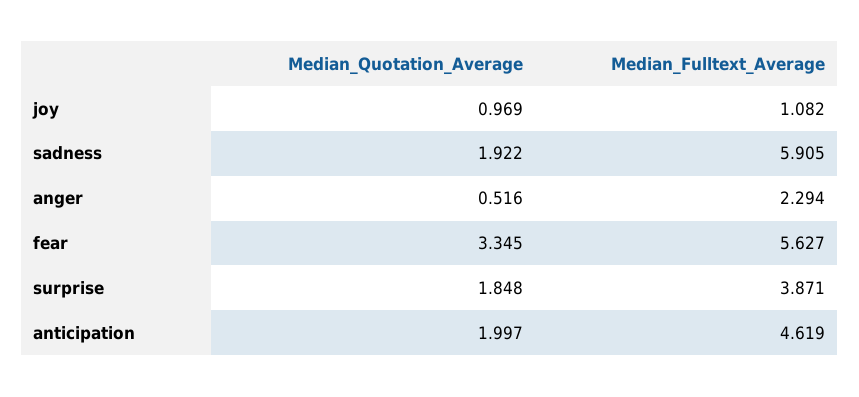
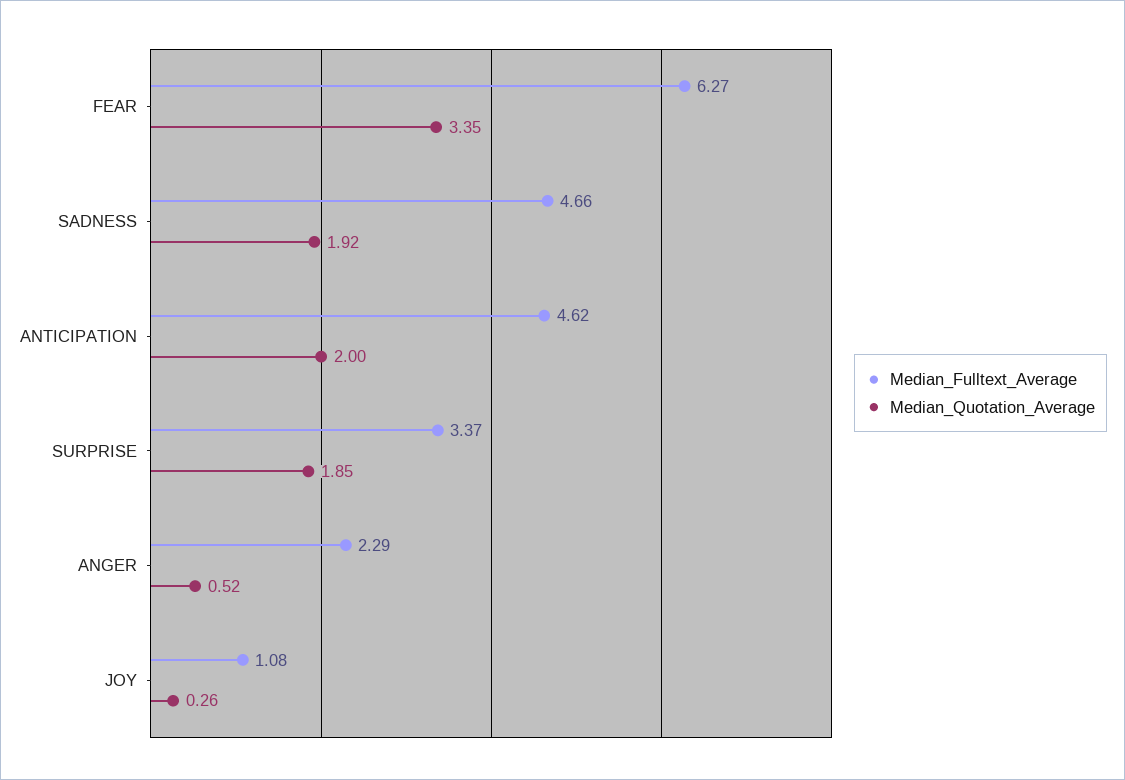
  {
    "Median_Quotation_Average": {
-     "joy": 0.969,
+     "joy": 0.26,
      "sadness": 1.922,
      "anger": 0.516,
      "fear": 3.345,
      "surprise": 1.848,
      "anticipation": 1.997
    },
    "Median_Fulltext_Average": {
      "joy": 1.082,
-     "sadness": 5.905,
+     "sadness": 4.66,
      "anger": 2.294,
-     "fear": 5.627,
+     "fear": 6.27,
-     "surprise": 3.871,
+     "surprise": 3.37,
      "anticipation": 4.619
    }
  }

